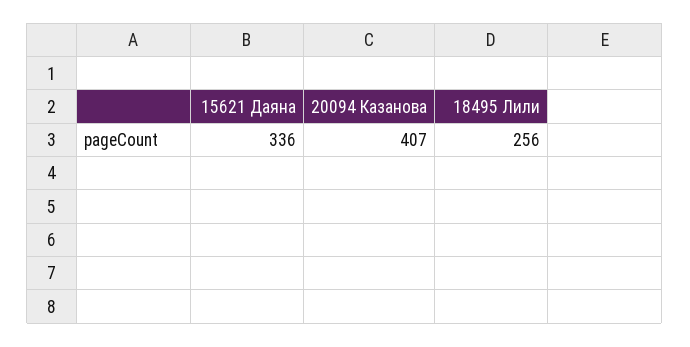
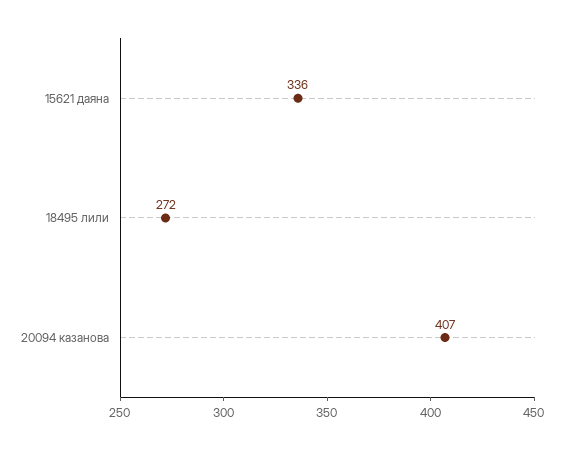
  {
    "15621 Даяна": 336,
    "20094 Казанова": 407,
-   "18495 Лили": 256
+   "18495 Лили": 272
  }

